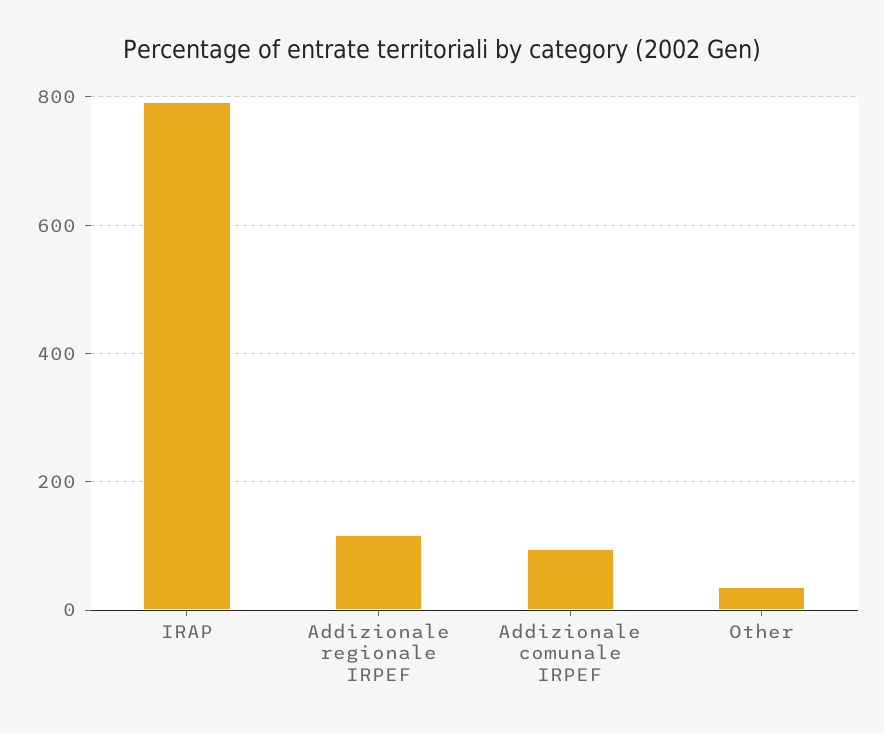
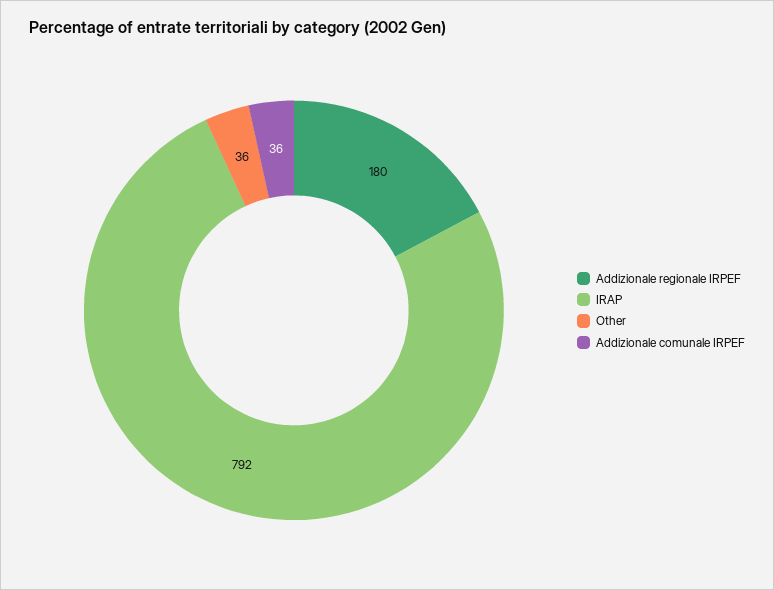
  {
    "IRAP": 792,
-   "Addizionale regionale IRPEF": 120,
+   "Addizionale regionale IRPEF": 180,
-   "Addizionale comunale IRPEF": 100,
+   "Addizionale comunale IRPEF": 36,
    "Other": 36
  }

